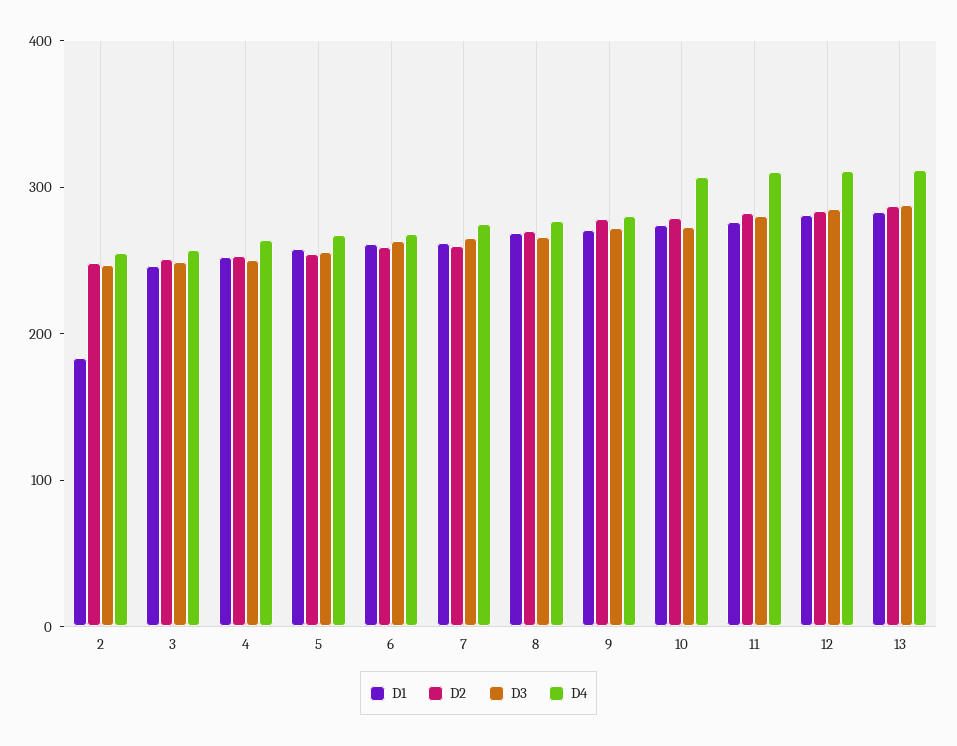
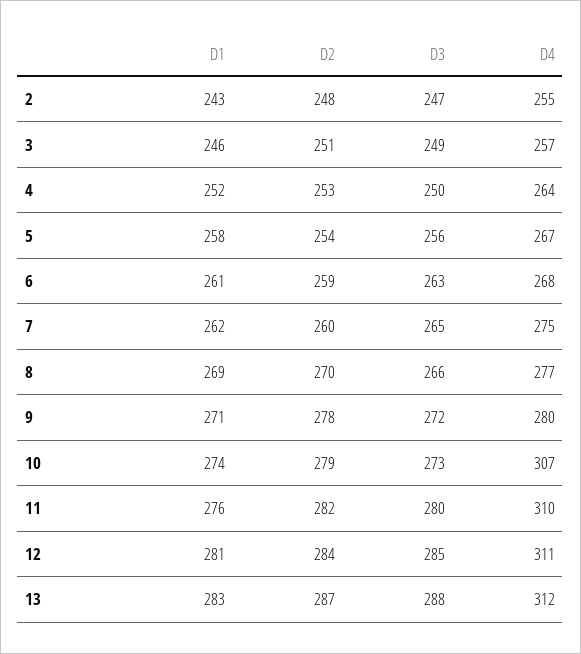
  {
    "D1": {
-     "2": 180,
+     "2": 243,
      "3": 246,
      "4": 252,
      "5": 258,
      "6": 261,
      "7": 262,
      "8": 269,
      "9": 271,
      "10": 274,
      "11": 276,
      "12": 281,
      "13": 283
    },
    "D2": {
      "2": 248,
      "3": 251,
      "4": 253,
      "5": 254,
      "6": 259,
      "7": 260,
      "8": 270,
      "9": 278,
      "10": 279,
      "11": 282,
      "12": 284,
      "13": 287
    },
    "D3": {
      "2": 247,
      "3": 249,
      "4": 250,
      "5": 256,
      "6": 263,
      "7": 265,
      "8": 266,
      "9": 272,
      "10": 273,
      "11": 280,
      "12": 285,
      "13": 288
    },
    "D4": {
      "2": 255,
      "3": 257,
      "4": 264,
      "5": 267,
      "6": 268,
      "7": 275,
      "8": 277,
      "9": 280,
      "10": 307,
      "11": 310,
      "12": 311,
      "13": 312
    }
  }

